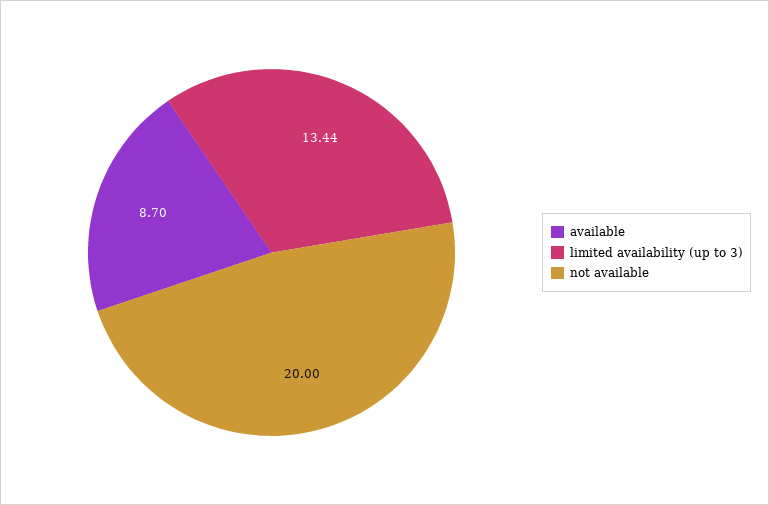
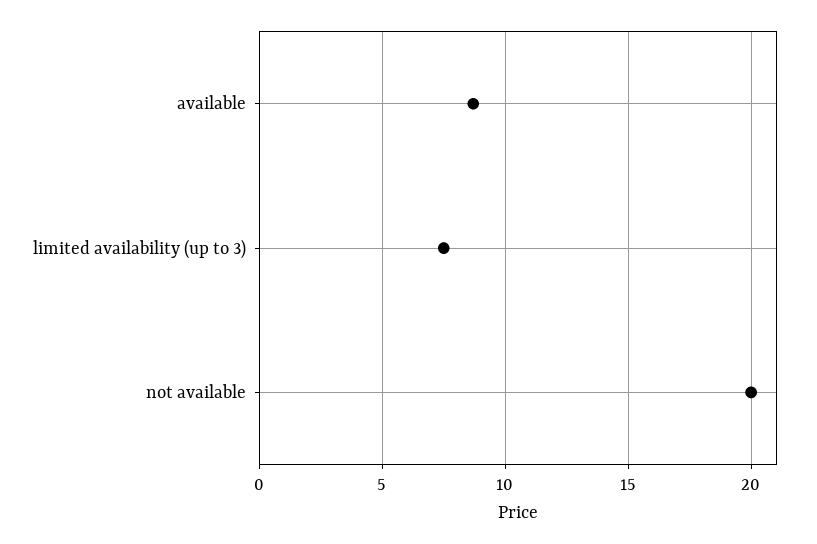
  {
    "available": 8.7,
-   "limited availability (up to 3)": 13.44,
+   "limited availability (up to 3)": 7.5,
    "not available": 20
  }

